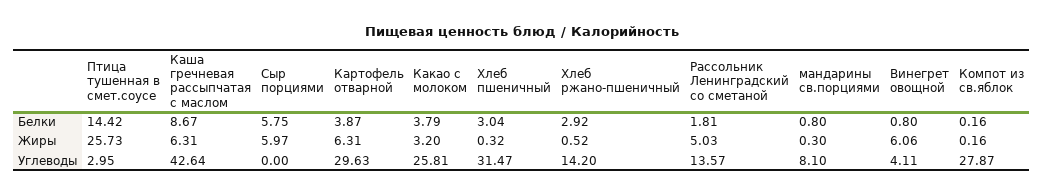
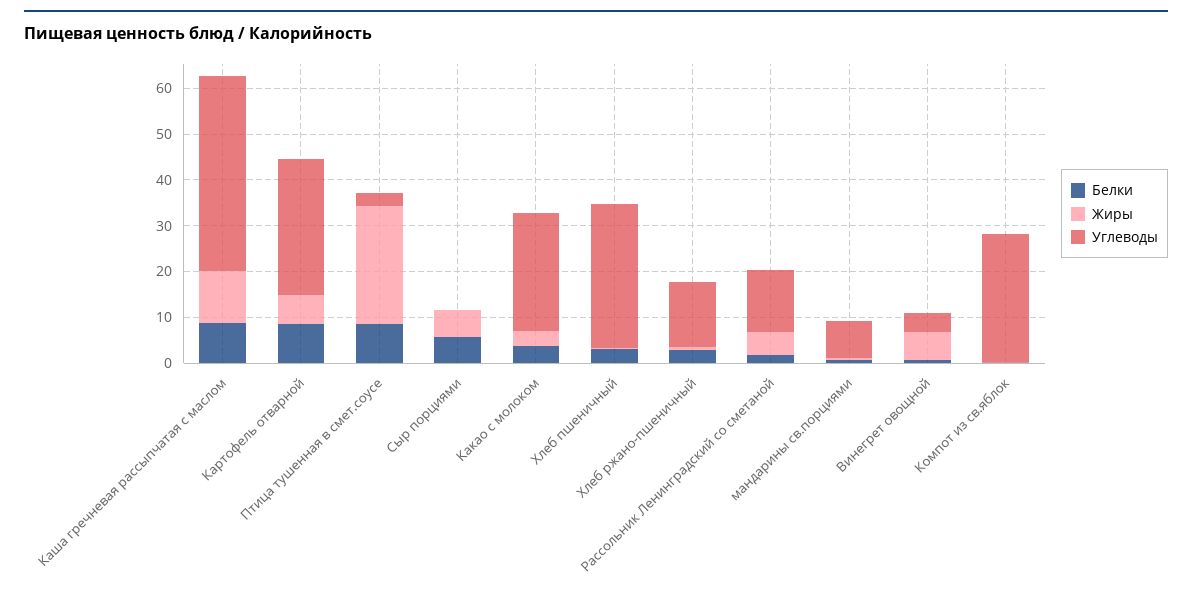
  {
    "Белки": {
-     "Птица тушенная в смет.соусе": 14.42,
+     "Птица тушенная в смет.соусе": 8,
      "Каша гречневая рассыпчатая с маслом": 8.67,
      "Сыр порциями": 5.75,
-     "Картофель отварной": 3.87,
+     "Картофель отварной": 8,
      "Какао с молоком": 3.79,
      "Хлеб пшеничный": 3.04,
      "Хлеб ржано-пшеничный": 2.92,
      "Рассольник Ленинградский со сметаной": 1.81,
      "мандарины св.порциями": 0.8,
      "Винегрет овощной": 0.8,
      "Компот из св.яблок": 0.16
    },
    "Жиры": {
      "Птица тушенная в смет.соусе": 25.73,
-     "Каша гречневая рассыпчатая с маслом": 6.31,
+     "Каша гречневая рассыпчатая с маслом": 12,
      "Сыр порциями": 5.97,
      "Картофель отварной": 6.31,
      "Какао с молоком": 3.2,
      "Хлеб пшеничный": 0.32,
      "Хлеб ржано-пшеничный": 0.52,
      "Рассольник Ленинградский со сметаной": 5.03,
      "мандарины св.порциями": 0.3,
      "Винегрет овощной": 6.06,
      "Компот из св.яблок": 0.16
    },
    "Углеводы": {
      "Птица тушенная в смет.соусе": 2.95,
      "Каша гречневая рассыпчатая с маслом": 42.64,
      "Сыр порциями": 0,
      "Картофель отварной": 29.63,
      "Какао с молоком": 25.81,
      "Хлеб пшеничный": 31.47,
      "Хлеб ржано-пшеничный": 14.2,
      "Рассольник Ленинградский со сметаной": 13.57,
      "мандарины св.порциями": 8.1,
      "Винегрет овощной": 4.11,
      "Компот из св.яблок": 27.87
    }
  }

